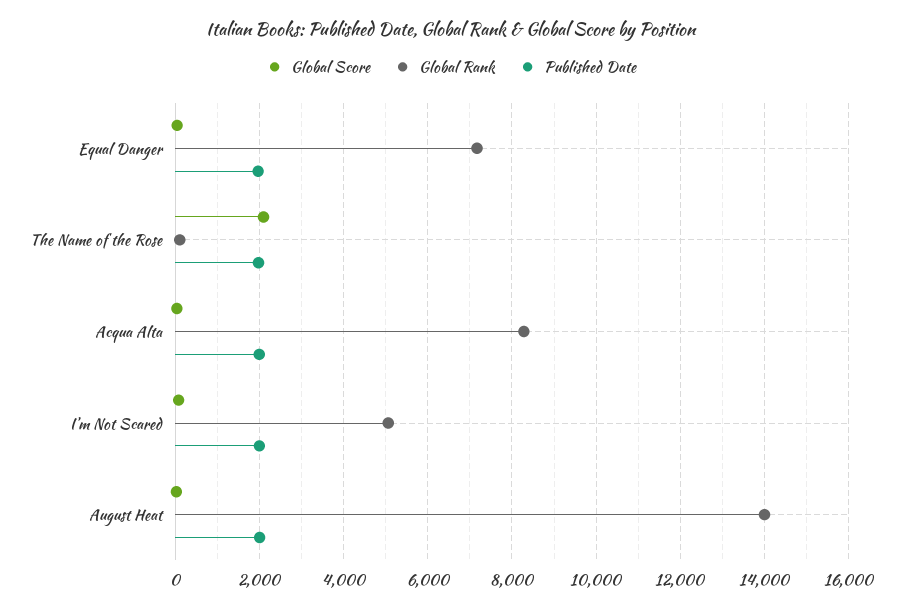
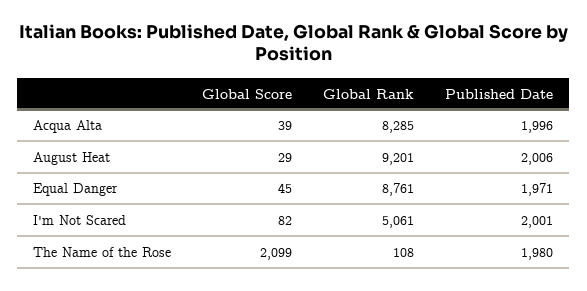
  {
    "Global Score": {
      "Equal Danger": 45,
      "The Name of the Rose": 2099,
      "Acqua Alta": 39,
      "I'm Not Scared": 82,
      "August Heat": 29
    },
    "Global Rank": {
-     "Equal Danger": 7200,
+     "Equal Danger": 8761,
      "The Name of the Rose": 108,
      "Acqua Alta": 8285,
      "I'm Not Scared": 5061,
-     "August Heat": 14000
+     "August Heat": 9201
    },
    "Published Date": {
      "Equal Danger": 1971,
      "The Name of the Rose": 1980,
      "Acqua Alta": 1996,
      "I'm Not Scared": 2001,
      "August Heat": 2006
    }
  }

